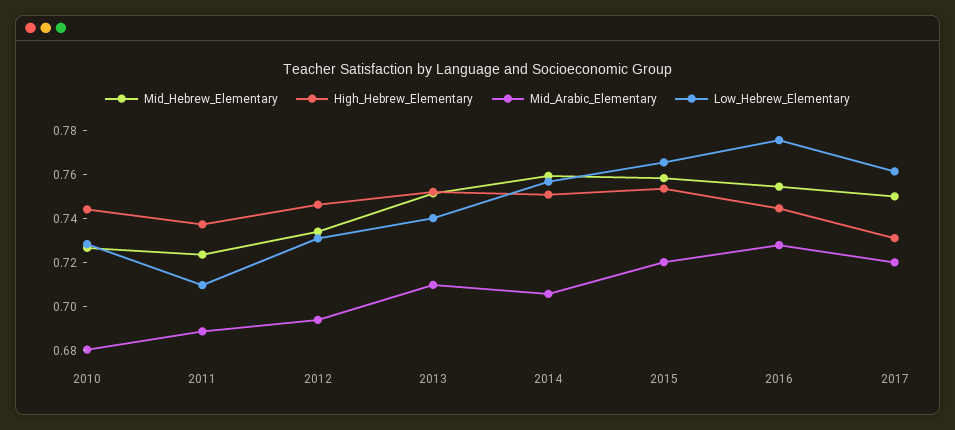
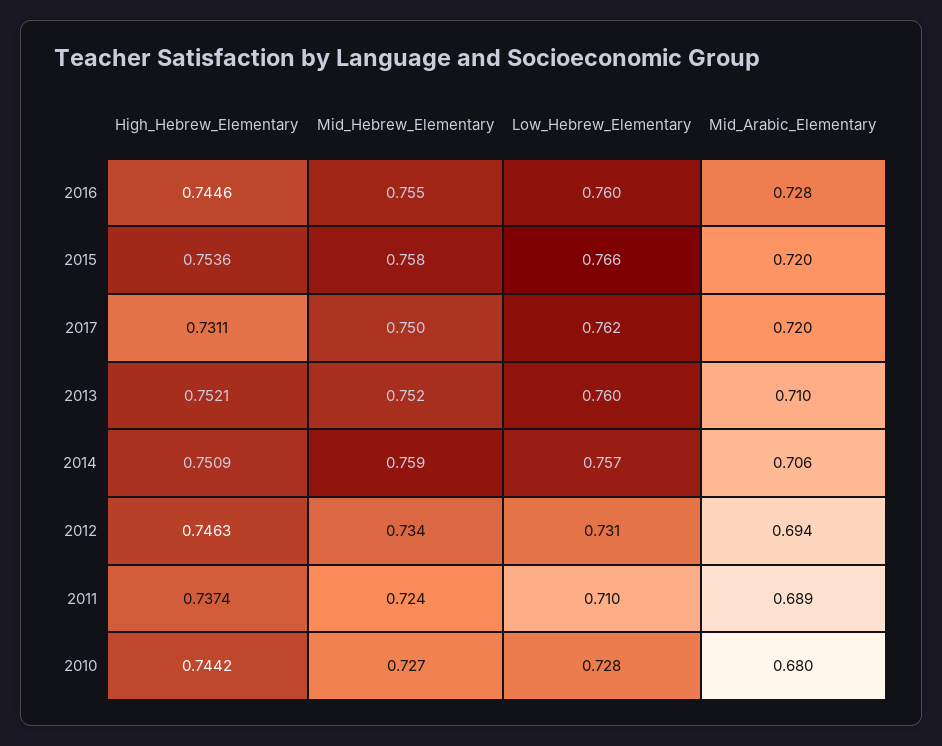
  {
    "Mid_Hebrew_Elementary": {
      "2010": 0.727,
      "2011": 0.724,
      "2012": 0.734,
      "2013": 0.752,
      "2014": 0.759,
      "2015": 0.758,
      "2016": 0.755,
      "2017": 0.75
    },
    "High_Hebrew_Elementary": {
      "2010": 0.7442,
      "2011": 0.7374,
      "2012": 0.7463,
      "2013": 0.7521,
      "2014": 0.7509,
      "2015": 0.7536,
      "2016": 0.7446,
      "2017": 0.7311
    },
    "Mid_Arabic_Elementary": {
      "2010": 0.68,
      "2011": 0.689,
      "2012": 0.694,
      "2013": 0.71,
      "2014": 0.706,
      "2015": 0.72,
      "2016": 0.728,
      "2017": 0.72
    },
    "Low_Hebrew_Elementary": {
      "2010": 0.728,
      "2011": 0.71,
      "2012": 0.731,
-     "2013": 0.74,
+     "2013": 0.76,
      "2014": 0.757,
      "2015": 0.766,
-     "2016": 0.775,
+     "2016": 0.76,
      "2017": 0.762
    }
  }

